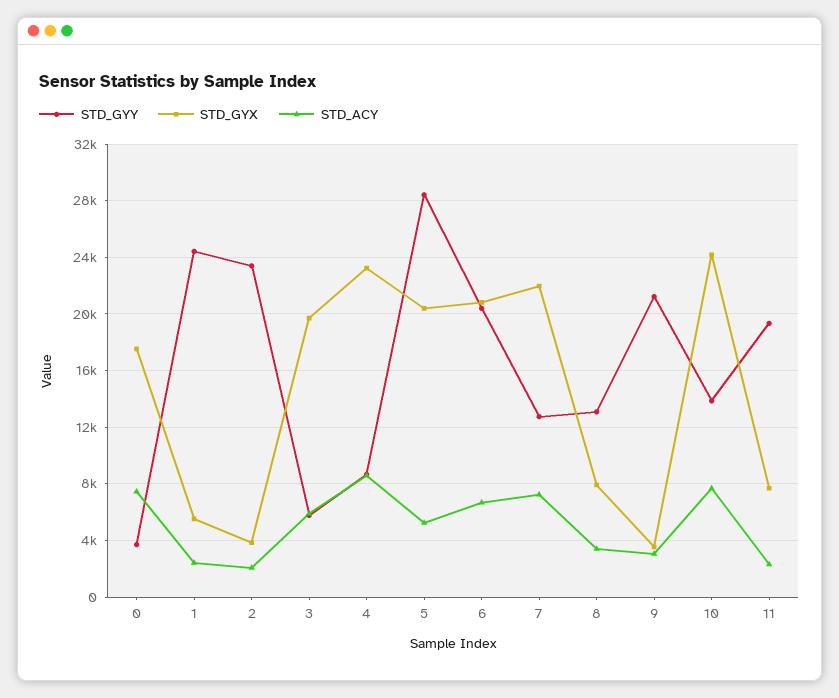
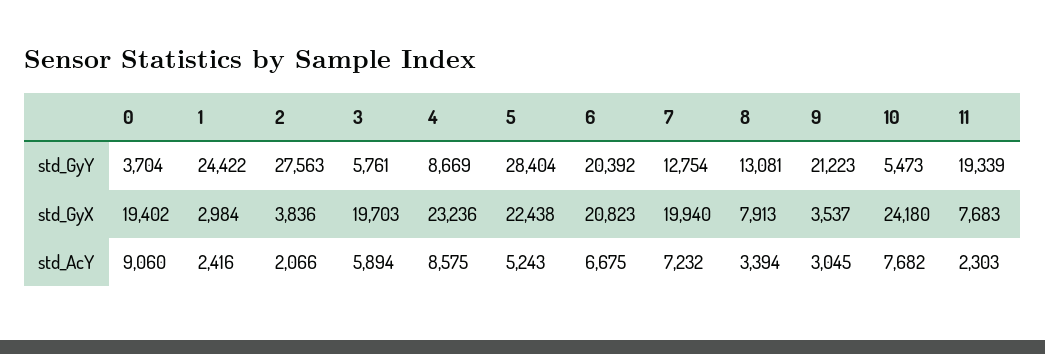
  {
    "STD_GYY": {
      "0": 3704,
      "1": 24422,
-     "2": 23500,
+     "2": 27563,
      "3": 5761,
      "4": 8669,
      "5": 28404,
      "6": 20392,
      "7": 12754,
      "8": 13081,
      "9": 21223,
-     "10": 14000,
+     "10": 5473,
      "11": 19339
    },
    "STD_GYX": {
-     "0": 17500,
+     "0": 19402,
-     "1": 5500,
+     "1": 2984,
      "2": 3836,
      "3": 19703,
      "4": 23236,
-     "5": 20500,
+     "5": 22438,
      "6": 20823,
-     "7": 22000,
+     "7": 19940,
      "8": 7913,
      "9": 3537,
      "10": 24180,
      "11": 7683
    },
    "STD_ACY": {
-     "0": 7500,
+     "0": 9060,
      "1": 2416,
      "2": 2066,
      "3": 5894,
      "4": 8575,
      "5": 5243,
      "6": 6675,
      "7": 7232,
      "8": 3394,
      "9": 3045,
      "10": 7682,
      "11": 2303
    }
  }

